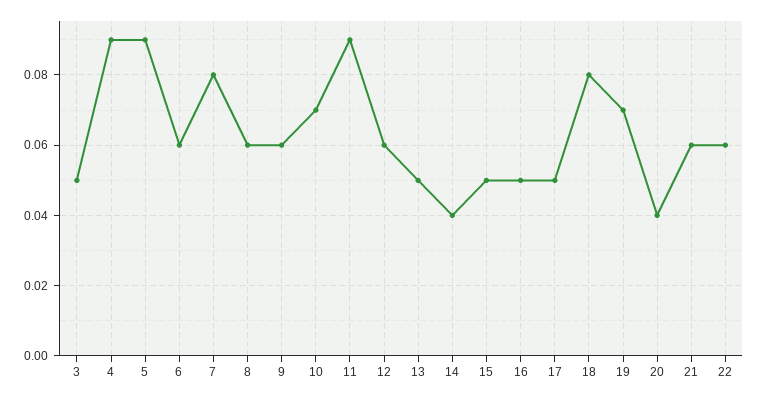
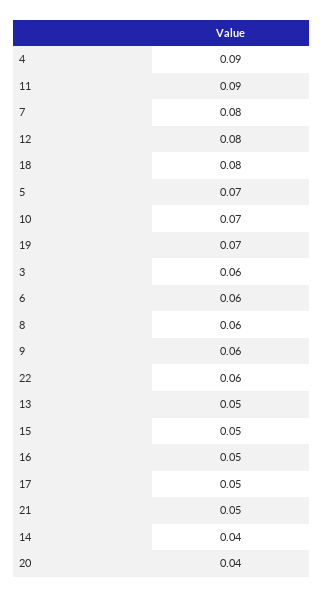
  {
-   "3": 0.05,
+   "3": 0.06,
    "4": 0.09,
-   "5": 0.09,
+   "5": 0.07,
    "6": 0.06,
    "7": 0.08,
    "8": 0.06,
    "9": 0.06,
    "10": 0.07,
    "11": 0.09,
-   "12": 0.06,
+   "12": 0.08,
    "13": 0.05,
    "14": 0.04,
    "15": 0.05,
    "16": 0.05,
    "17": 0.05,
    "18": 0.08,
    "19": 0.07,
    "20": 0.04,
-   "21": 0.06,
+   "21": 0.05,
    "22": 0.06
  }

